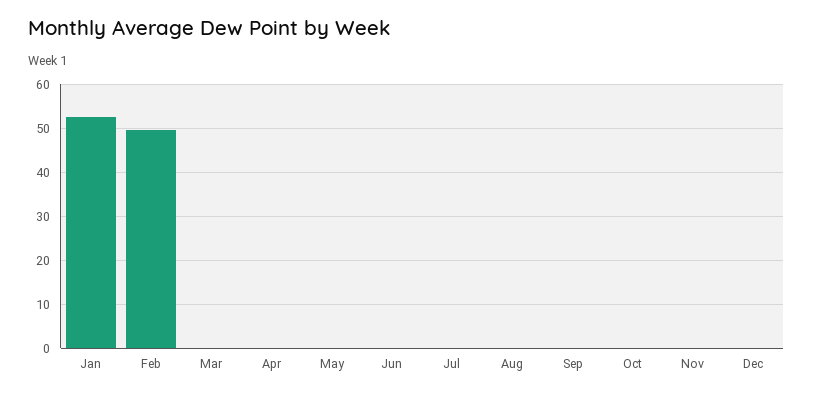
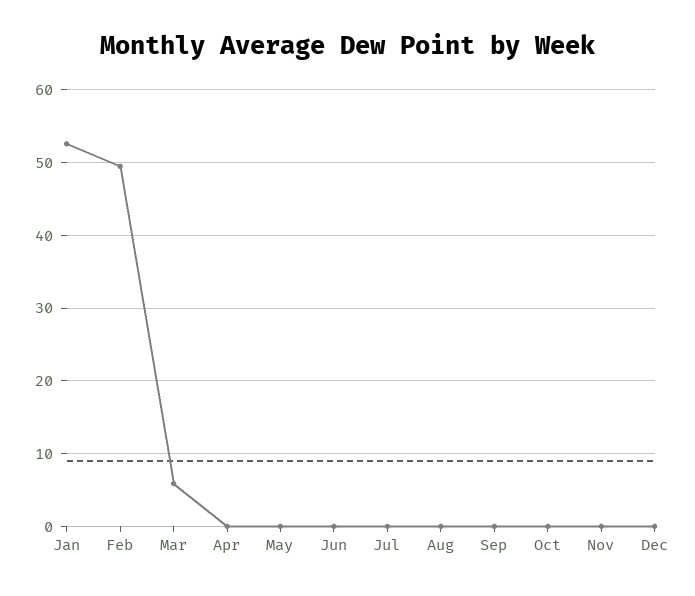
  {
    "Jan": 53,
    "Feb": 50,
-   "Mar": 0,
+   "Mar": 6,
    "Apr": 0,
    "May": 0,
    "Jun": 0,
    "Jul": 0,
    "Aug": 0,
    "Sep": 0,
    "Oct": 0,
    "Nov": 0,
    "Dec": 0
  }

